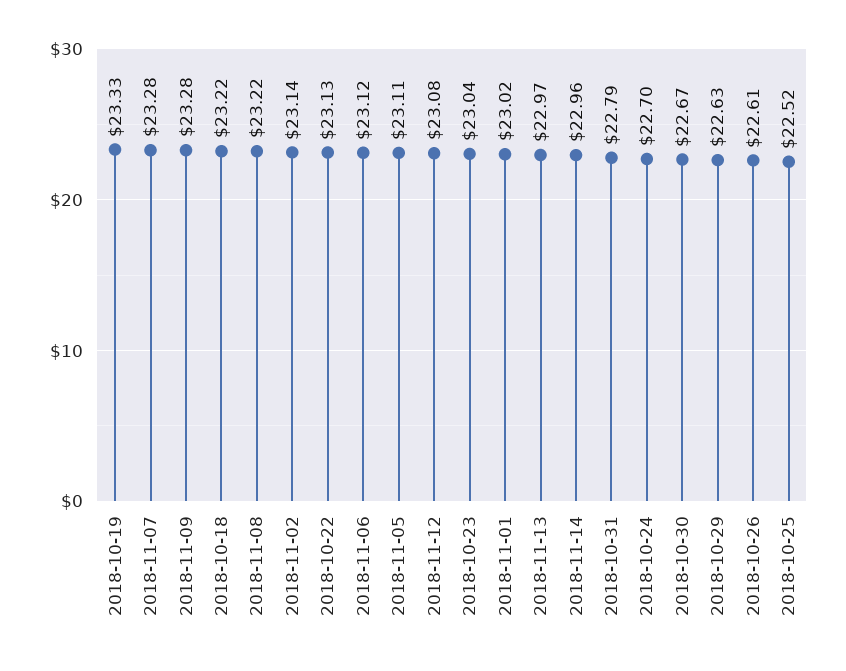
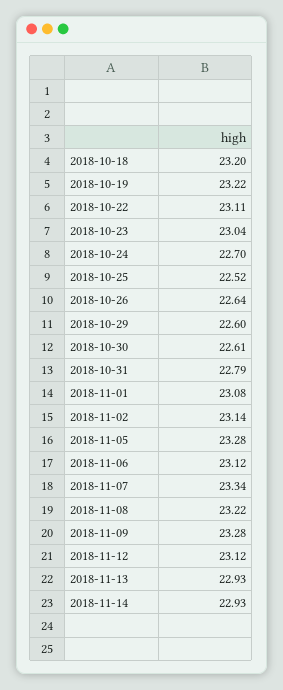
  {
-   "2018-10-19": 23.33,
+   "2018-10-19": 23.22,
-   "2018-11-07": 23.28,
+   "2018-11-07": 23.34,
    "2018-11-09": 23.28,
-   "2018-10-18": 23.22,
+   "2018-10-18": 23.2,
    "2018-11-08": 23.22,
    "2018-11-02": 23.14,
-   "2018-10-22": 23.13,
+   "2018-10-22": 23.11,
    "2018-11-06": 23.12,
-   "2018-11-05": 23.11,
+   "2018-11-05": 23.28,
-   "2018-11-12": 23.08,
+   "2018-11-12": 23.12,
    "2018-10-23": 23.04,
-   "2018-11-01": 23.02,
+   "2018-11-01": 23.08,
-   "2018-11-13": 22.97,
+   "2018-11-13": 22.93,
-   "2018-11-14": 22.96,
+   "2018-11-14": 22.93,
    "2018-10-31": 22.79,
    "2018-10-24": 22.7,
-   "2018-10-30": 22.67,
+   "2018-10-30": 22.61,
-   "2018-10-29": 22.63,
+   "2018-10-29": 22.6,
-   "2018-10-26": 22.61,
+   "2018-10-26": 22.64,
    "2018-10-25": 22.52
  }

